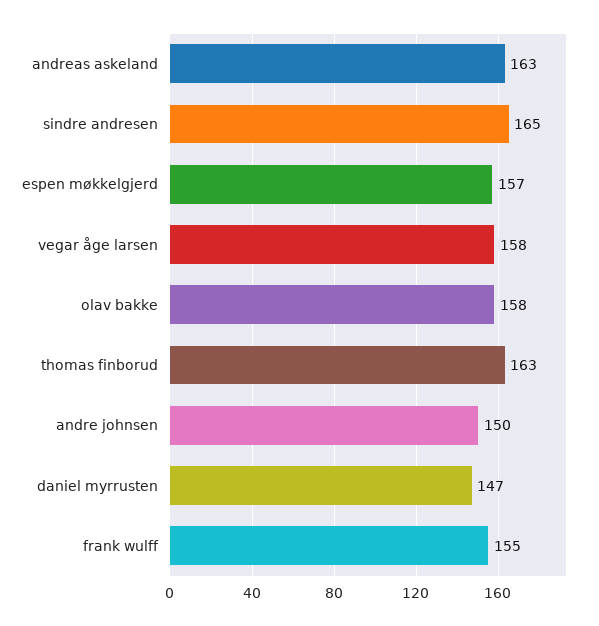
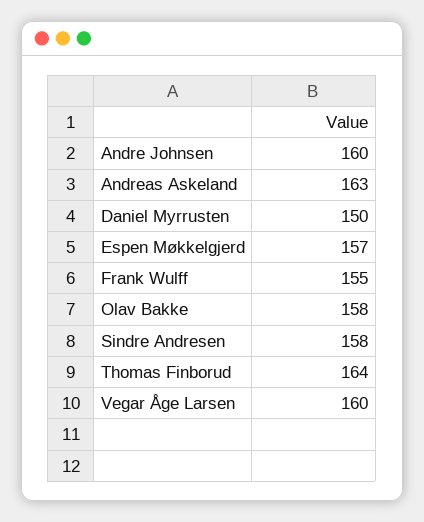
  {
    "andreas askeland": 163,
-   "sindre andresen": 165,
+   "sindre andresen": 158,
    "espen møkkelgjerd": 157,
-   "vegar åge larsen": 158,
+   "vegar åge larsen": 160,
    "olav bakke": 158,
-   "thomas finborud": 163,
+   "thomas finborud": 164,
-   "andre johnsen": 150,
+   "andre johnsen": 160,
-   "daniel myrrusten": 147,
+   "daniel myrrusten": 150,
    "frank wulff": 155
  }

